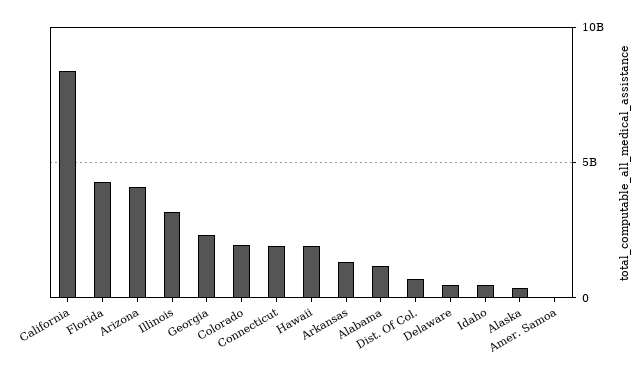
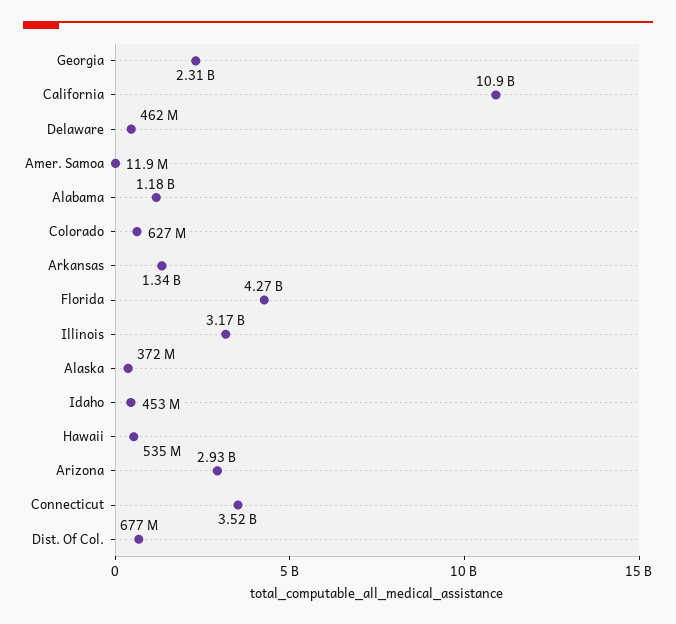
  {
-   "California": 8500000000,
+   "California": 10900000000,
    "Florida": 4270000000,
-   "Arizona": 4000000000,
+   "Arizona": 2930000000,
    "Illinois": 3170000000,
    "Georgia": 2310000000,
-   "Colorado": 2000000000,
+   "Colorado": 627000000,
-   "Connecticut": 2000000000,
+   "Connecticut": 3520000000,
-   "Hawaii": 2000000000,
+   "Hawaii": 535000000,
    "Arkansas": 1340000000,
    "Alabama": 1180000000,
    "Dist. Of Col.": 677000000,
    "Delaware": 462000000,
    "Idaho": 453000000,
    "Alaska": 372000000,
    "Amer. Samoa": 11900000
  }

